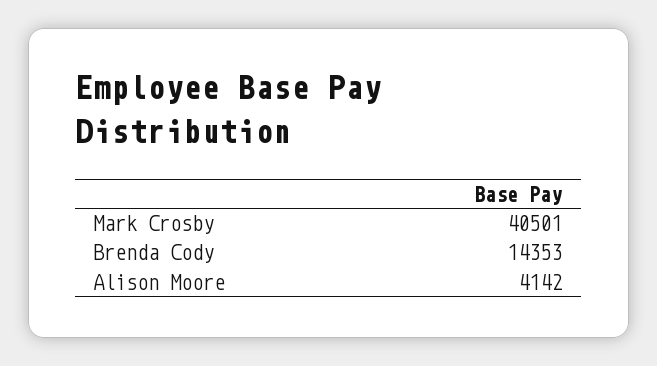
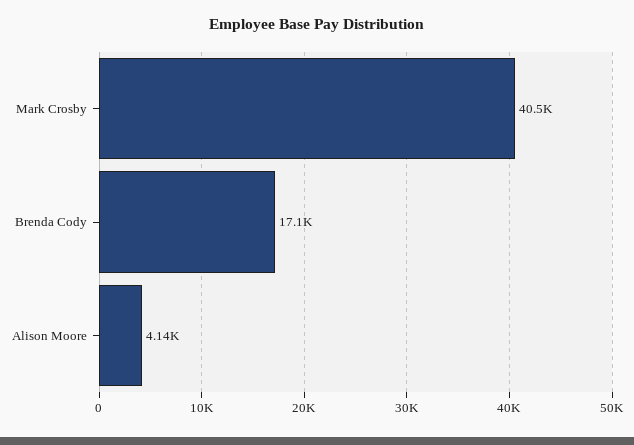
  {
    "Mark Crosby": 40501,
-   "Brenda Cody": 14353,
+   "Brenda Cody": 17100,
    "Alison Moore": 4142
  }

